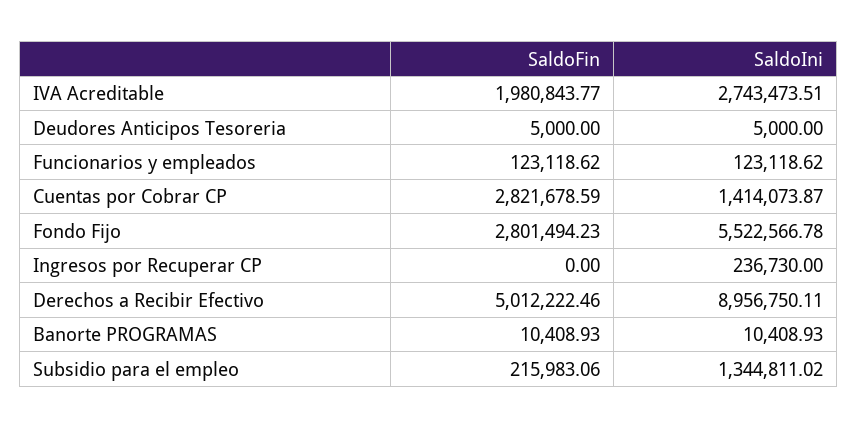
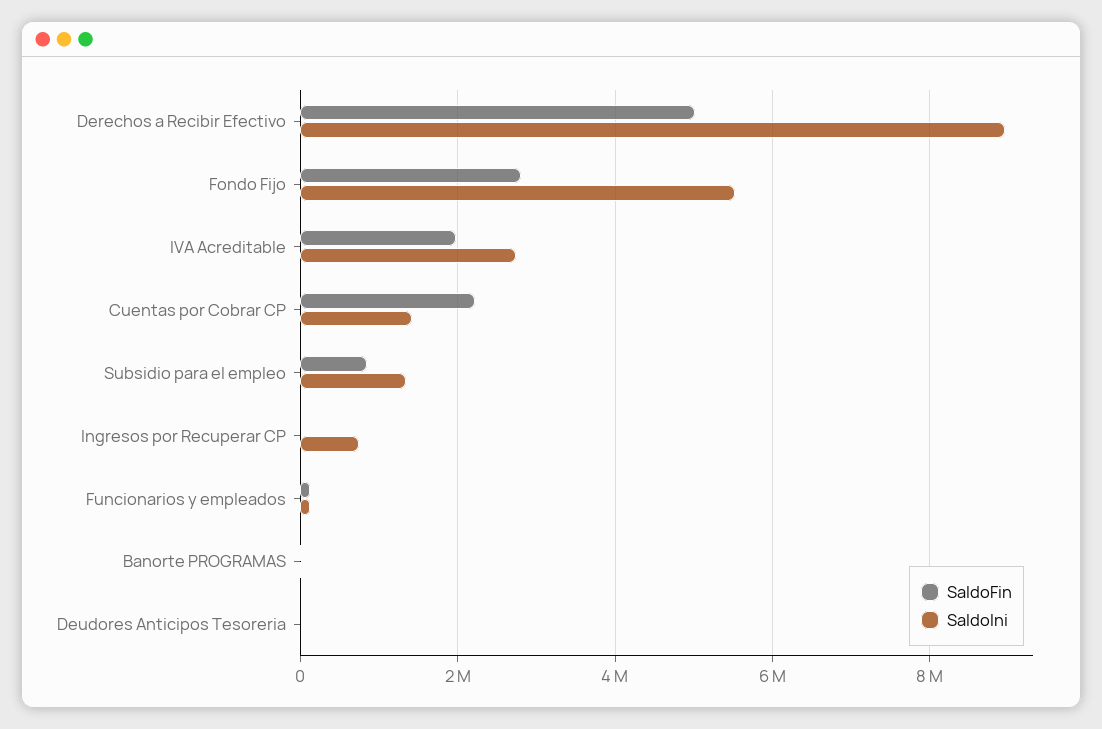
  {
    "SaldoFin": {
      "IVA Acreditable": 1980843.77,
      "Deudores Anticipos Tesoreria": 5000,
      "Funcionarios y empleados": 123118.62,
-     "Cuentas por Cobrar CP": 2821678.59,
+     "Cuentas por Cobrar CP": 2200000,
      "Fondo Fijo": 2801494.23,
      "Ingresos por Recuperar CP": 0,
      "Derechos a Recibir Efectivo": 5012222.46,
      "Banorte PROGRAMAS": 10408.93,
-     "Subsidio para el empleo": 215983.06
+     "Subsidio para el empleo": 800000
    },
    "SaldoIni": {
      "IVA Acreditable": 2743473.51,
      "Deudores Anticipos Tesoreria": 5000,
      "Funcionarios y empleados": 123118.62,
      "Cuentas por Cobrar CP": 1414073.87,
      "Fondo Fijo": 5522566.78,
-     "Ingresos por Recuperar CP": 236730,
+     "Ingresos por Recuperar CP": 800000,
      "Derechos a Recibir Efectivo": 8956750.11,
      "Banorte PROGRAMAS": 10408.93,
      "Subsidio para el empleo": 1344811.02
    }
  }

